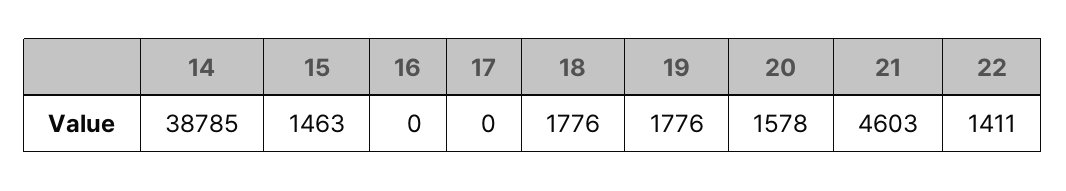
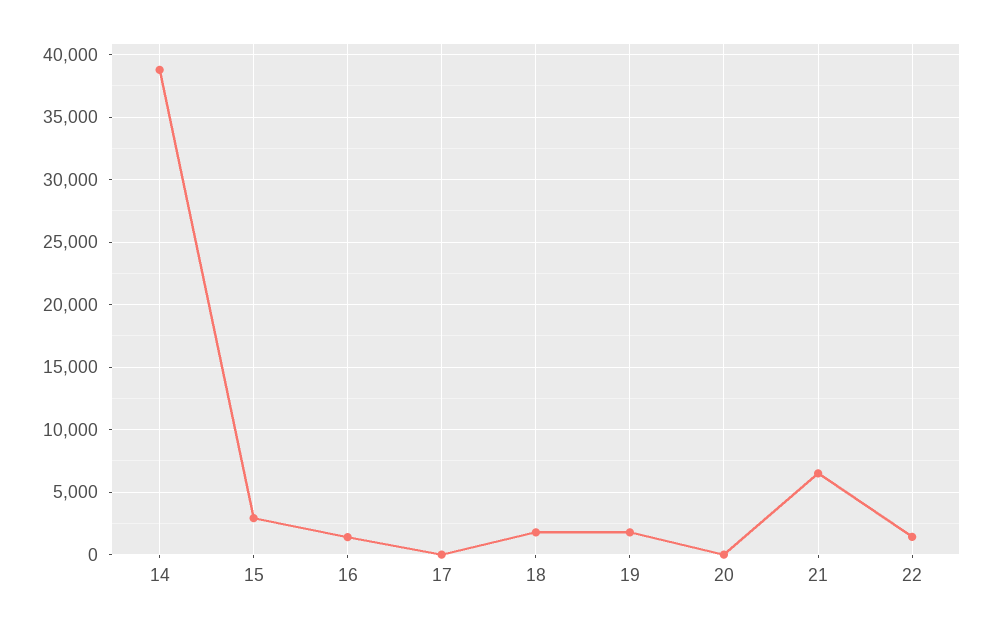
  {
    "14": 38785,
-   "15": 1463,
+   "15": 3000,
-   "16": 0,
+   "16": 1500,
    "17": 0,
    "18": 1776,
    "19": 1776,
-   "20": 1578,
+   "20": 0,
-   "21": 4603,
+   "21": 6500,
    "22": 1411
  }

